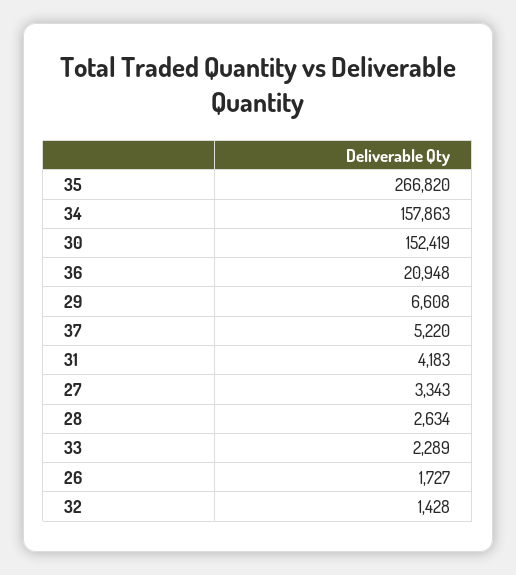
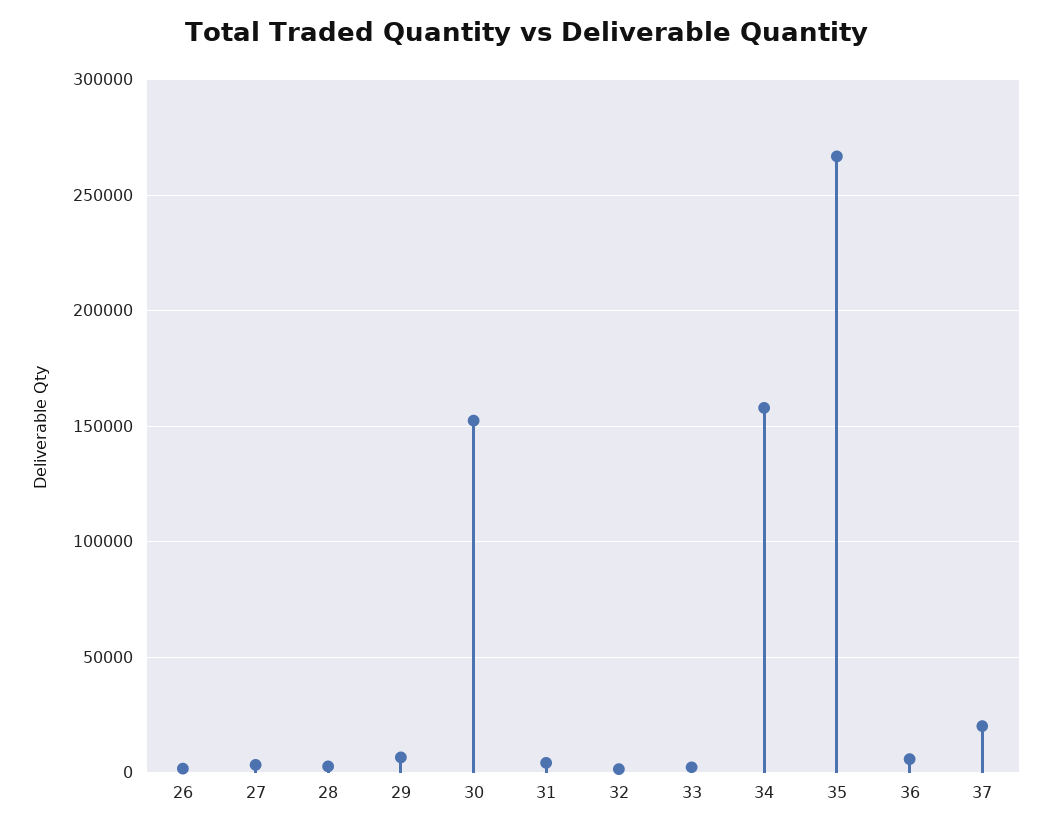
  {
    "35": 266820,
    "34": 157863,
    "30": 152419,
-   "36": 20948,
+   "36": 5000,
    "29": 6608,
-   "37": 5220,
+   "37": 20000,
    "31": 4183,
    "27": 3343,
    "28": 2634,
    "33": 2289,
    "26": 1727,
    "32": 1428
  }

